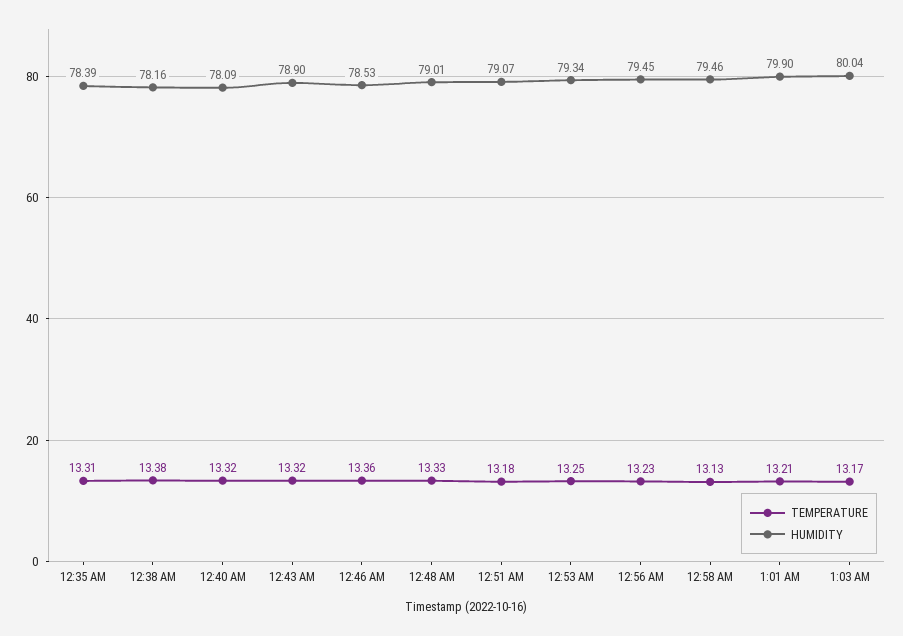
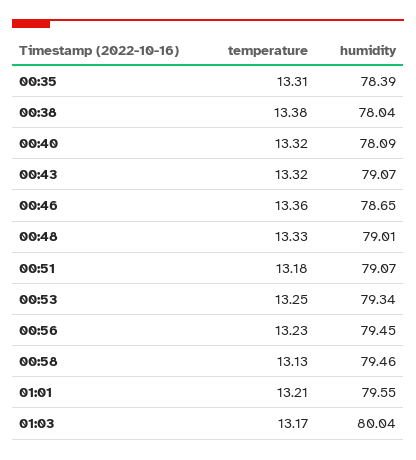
  {
    "TEMPERATURE": {
      "12:35 AM": 13.31,
      "12:38 AM": 13.38,
      "12:40 AM": 13.32,
      "12:43 AM": 13.32,
      "12:46 AM": 13.36,
      "12:48 AM": 13.33,
      "12:51 AM": 13.18,
      "12:53 AM": 13.25,
      "12:56 AM": 13.23,
      "12:58 AM": 13.13,
      "1:01 AM": 13.21,
      "1:03 AM": 13.17
    },
    "HUMIDITY": {
      "12:35 AM": 78.39,
-     "12:38 AM": 78.16,
+     "12:38 AM": 78.04,
      "12:40 AM": 78.09,
-     "12:43 AM": 78.9,
+     "12:43 AM": 79.07,
-     "12:46 AM": 78.53,
+     "12:46 AM": 78.65,
      "12:48 AM": 79.01,
      "12:51 AM": 79.07,
      "12:53 AM": 79.34,
      "12:56 AM": 79.45,
      "12:58 AM": 79.46,
-     "1:01 AM": 79.9,
+     "1:01 AM": 79.55,
      "1:03 AM": 80.04
    }
  }

